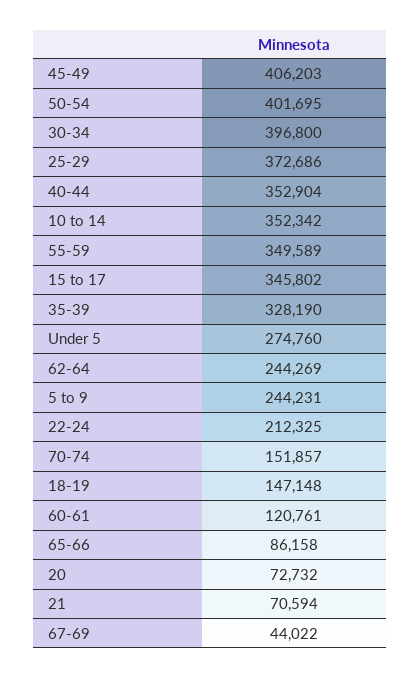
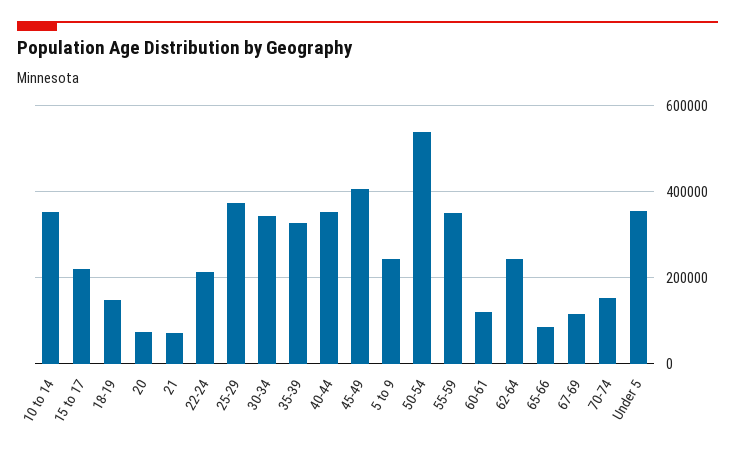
  {
    "45-49": 406203,
-   "50-54": 401695,
+   "50-54": 540000,
-   "30-34": 396800,
+   "30-34": 340000,
    "25-29": 372686,
    "40-44": 352904,
    "10 to 14": 352342,
    "55-59": 349589,
-   "15 to 17": 345802,
+   "15 to 17": 220000,
    "35-39": 328190,
-   "Under 5": 274760,
+   "Under 5": 360000,
    "62-64": 244269,
    "5 to 9": 244231,
    "22-24": 212325,
    "70-74": 151857,
    "18-19": 147148,
    "60-61": 120761,
    "65-66": 86158,
    "20": 72732,
    "21": 70594,
-   "67-69": 44022
+   "67-69": 120000
  }

